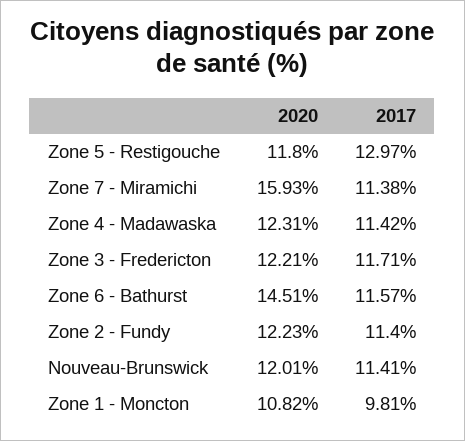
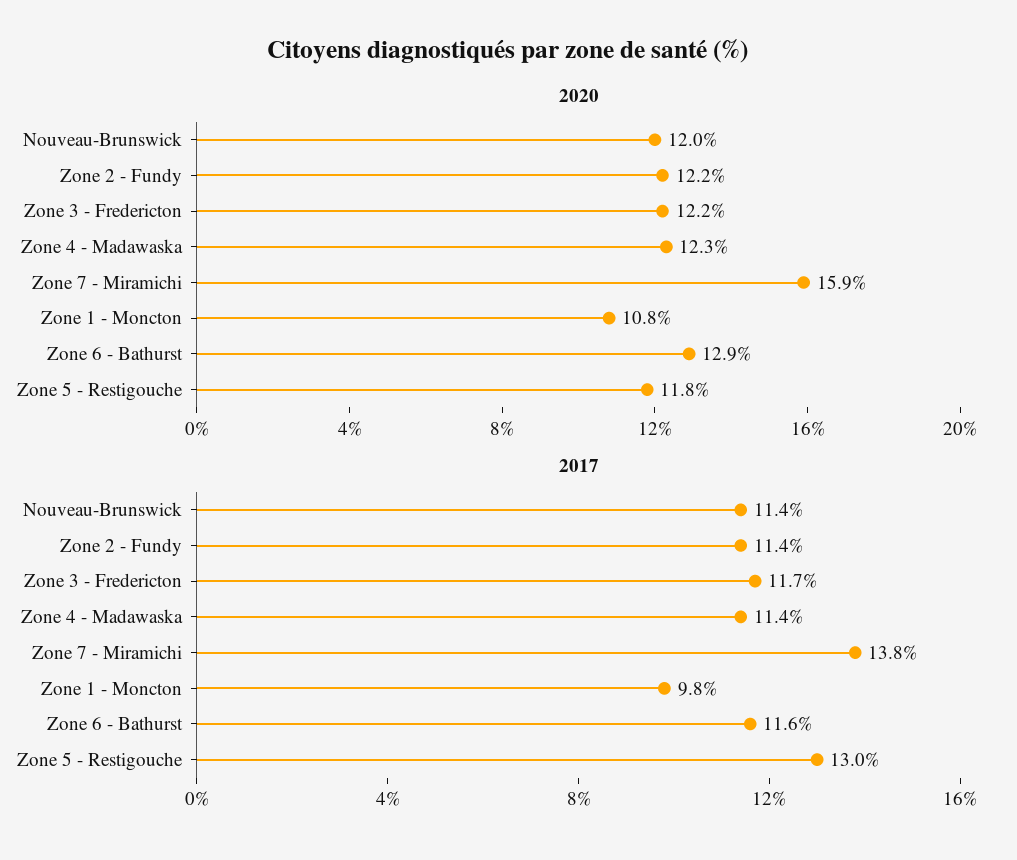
  {
    "2020": {
      "Zone 5 - Restigouche": 11.8,
      "Zone 7 - Miramichi": 15.93,
      "Zone 4 - Madawaska": 12.31,
      "Zone 3 - Fredericton": 12.21,
-     "Zone 6 - Bathurst": 14.51,
+     "Zone 6 - Bathurst": 12.9,
      "Zone 2 - Fundy": 12.23,
      "Nouveau-Brunswick": 12.01,
      "Zone 1 - Moncton": 10.82
    },
    "2017": {
      "Zone 5 - Restigouche": 12.97,
-     "Zone 7 - Miramichi": 11.38,
+     "Zone 7 - Miramichi": 13.8,
      "Zone 4 - Madawaska": 11.42,
      "Zone 3 - Fredericton": 11.71,
      "Zone 6 - Bathurst": 11.57,
      "Zone 2 - Fundy": 11.4,
      "Nouveau-Brunswick": 11.41,
      "Zone 1 - Moncton": 9.81
    }
  }

